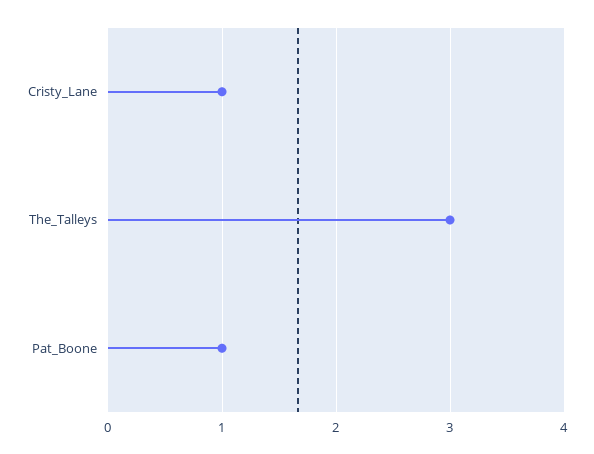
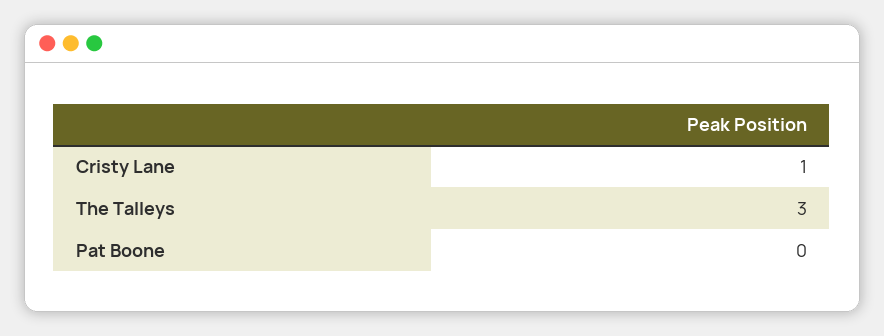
  {
    "Cristy_Lane": 1,
    "The_Talleys": 3,
-   "Pat_Boone": 1
+   "Pat_Boone": 0
  }

